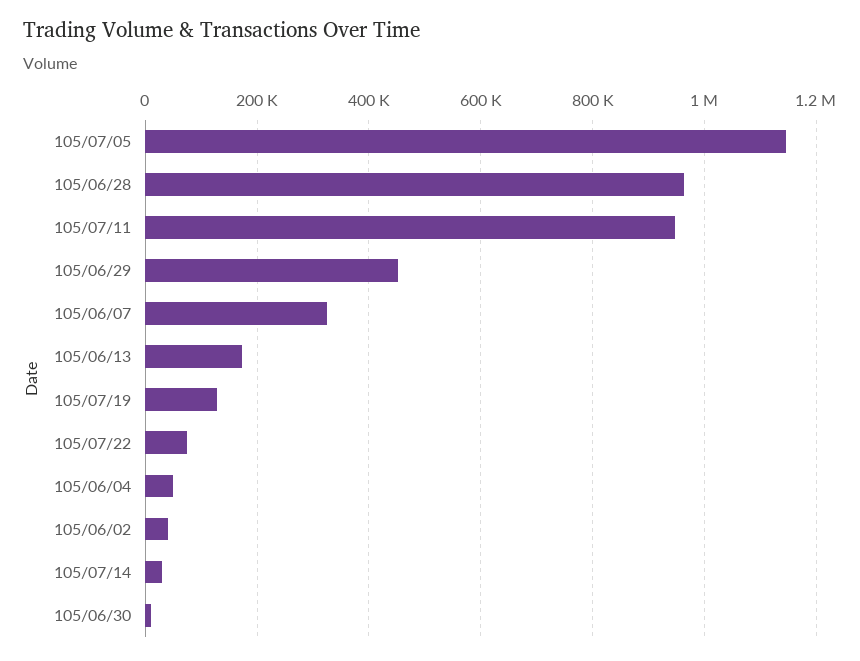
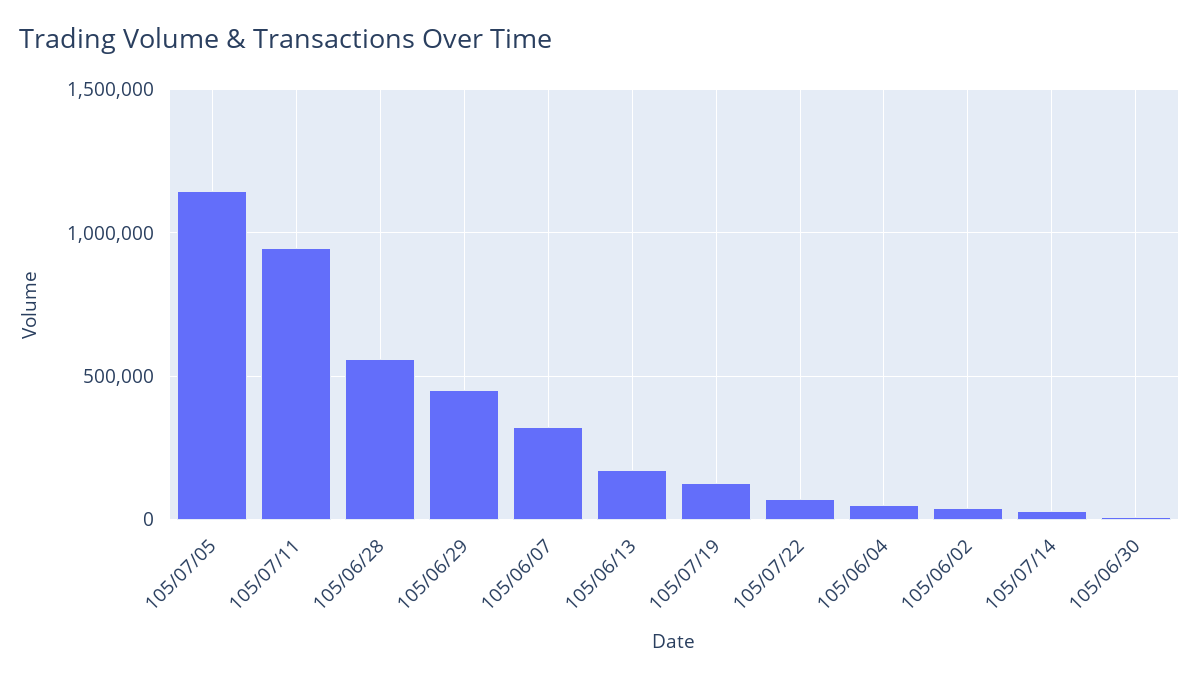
  {
    "105/07/05": 1140000,
-   "105/06/28": 960000,
+   "105/06/28": 550000,
    "105/07/11": 940000,
    "105/06/29": 460000,
    "105/06/07": 320000,
    "105/06/13": 180000,
    "105/07/19": 120000,
    "105/07/22": 80000,
    "105/06/04": 60000,
    "105/06/02": 40000,
    "105/07/14": 40000,
    "105/06/30": 20000
  }

